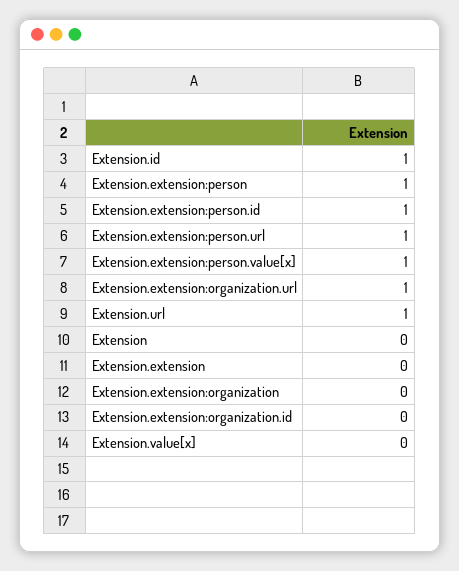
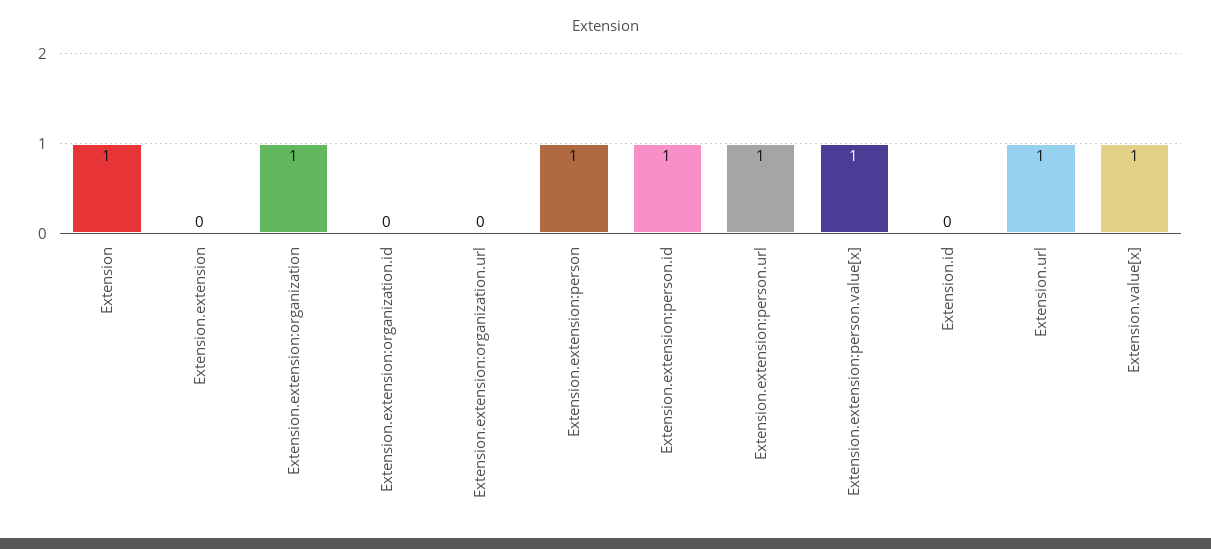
  {
-   "Extension.id": 1,
+   "Extension.id": 0,
    "Extension.extension:person": 1,
    "Extension.extension:person.id": 1,
    "Extension.extension:person.url": 1,
    "Extension.extension:person.value[x]": 1,
-   "Extension.extension:organization.url": 1,
+   "Extension.extension:organization.url": 0,
    "Extension.url": 1,
-   "Extension": 0,
+   "Extension": 1,
    "Extension.extension": 0,
-   "Extension.extension:organization": 0,
+   "Extension.extension:organization": 1,
    "Extension.extension:organization.id": 0,
-   "Extension.value[x]": 0
+   "Extension.value[x]": 1
  }

